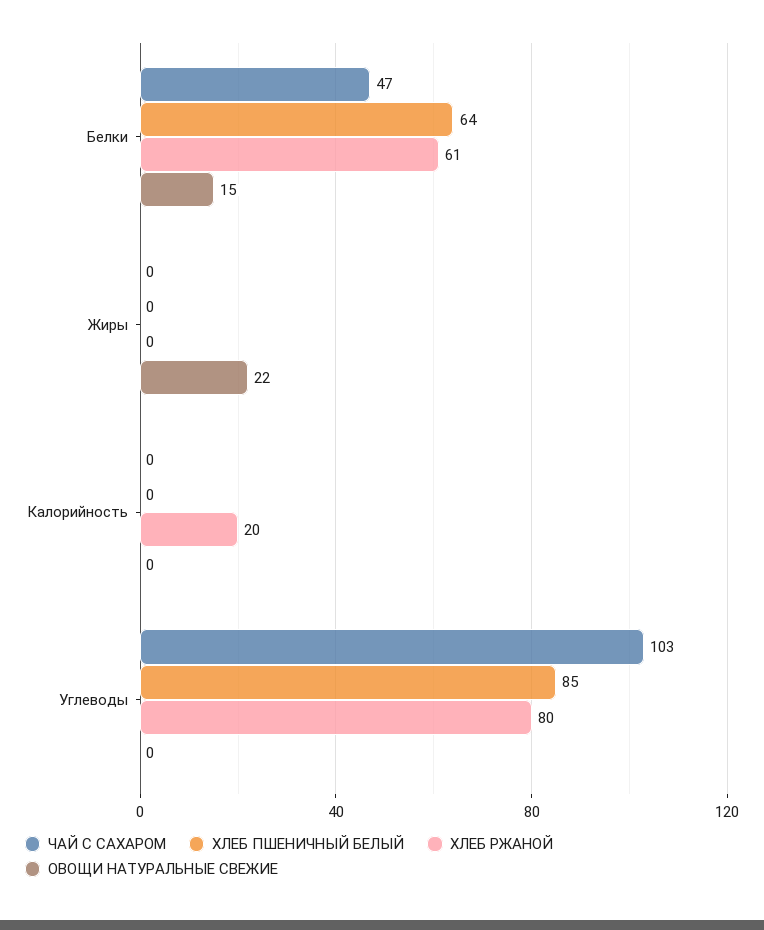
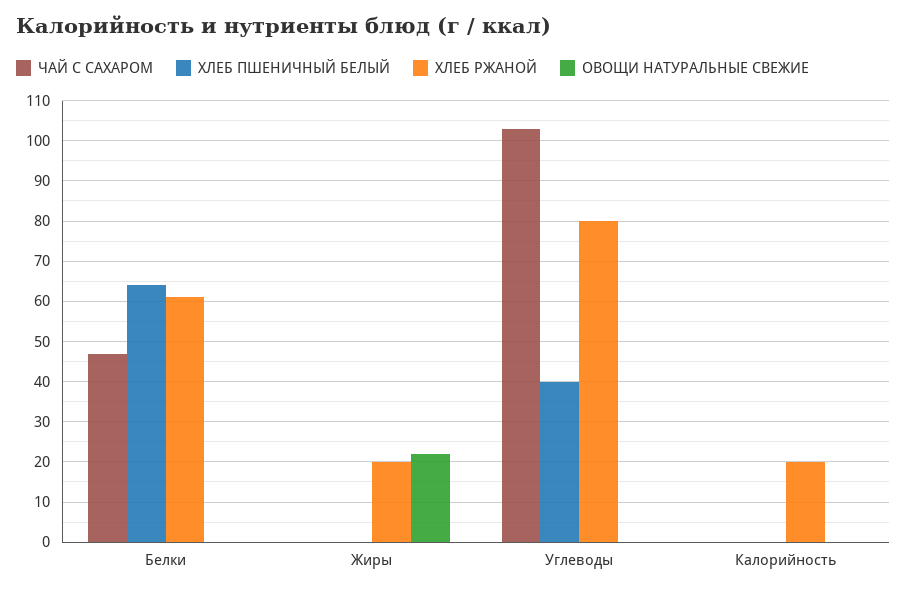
  {
    "ЧАЙ С САХАРОМ": {
      "Белки": 47,
      "Жиры": 0,
      "Калорийность": 0,
      "Углеводы": 103
    },
    "ХЛЕБ ПШЕНИЧНЫЙ БЕЛЫЙ": {
      "Белки": 64,
      "Жиры": 0,
      "Калорийность": 0,
-     "Углеводы": 85
+     "Углеводы": 40
    },
    "ХЛЕБ РЖАНОЙ": {
      "Белки": 61,
-     "Жиры": 0,
+     "Жиры": 20,
      "Калорийность": 20,
      "Углеводы": 80
    },
    "ОВОЩИ НАТУРАЛЬНЫЕ СВЕЖИЕ": {
-     "Белки": 15,
+     "Белки": 0,
      "Жиры": 22,
      "Калорийность": 0,
      "Углеводы": 0
    }
  }

